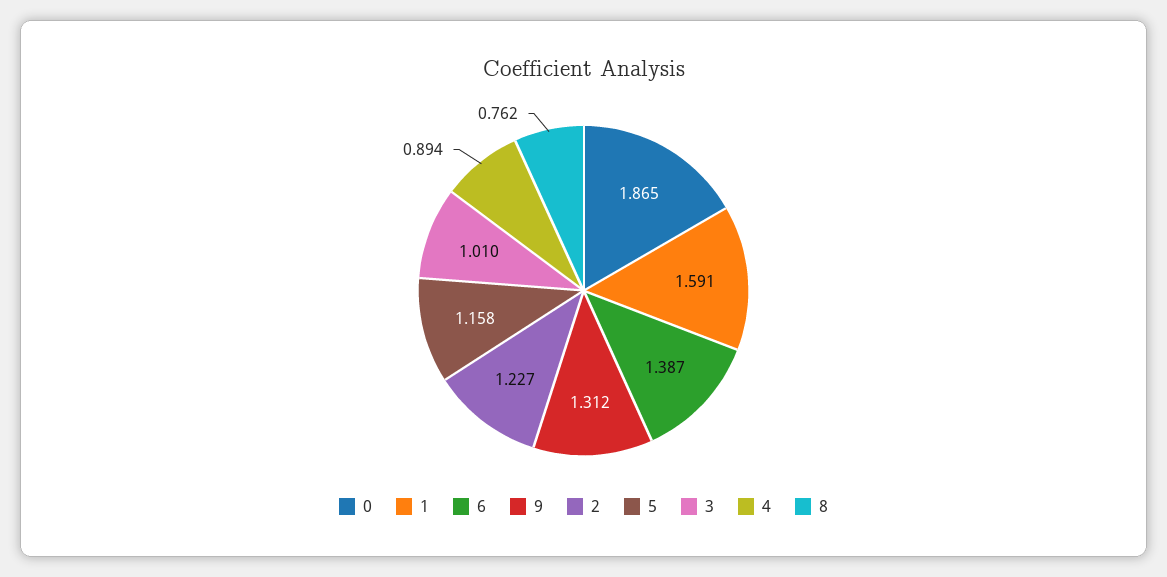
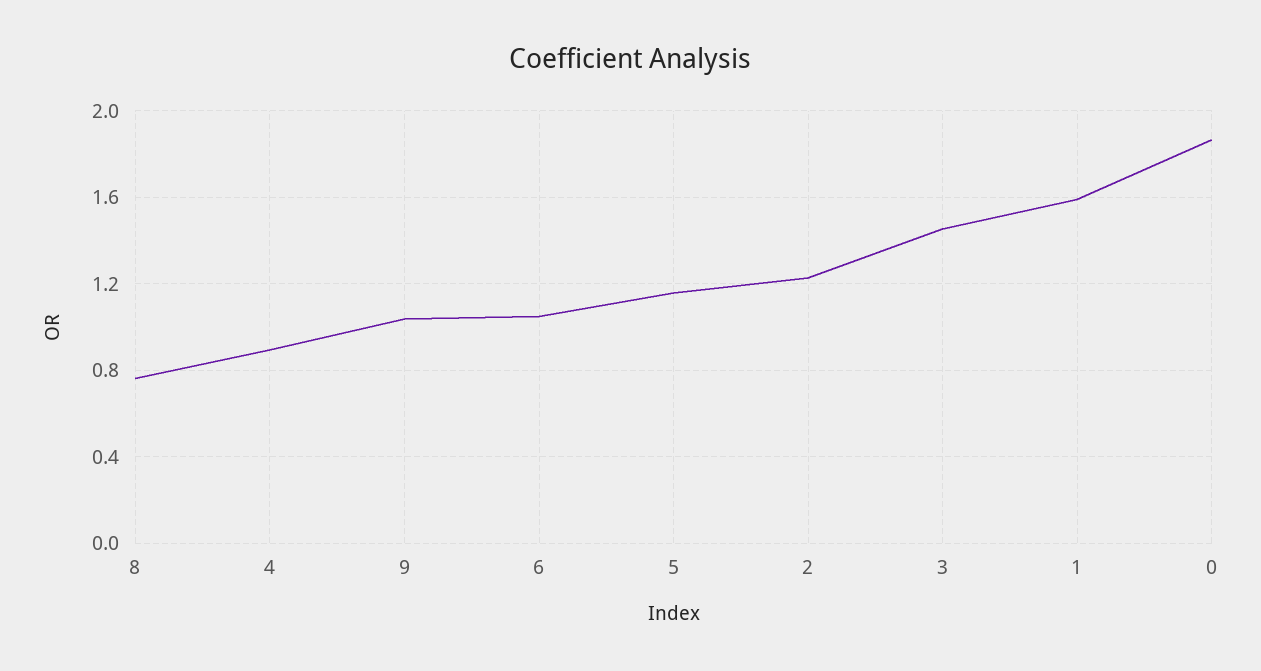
  {
    "0": 1.865,
    "1": 1.591,
-   "6": 1.387,
+   "6": 1.05,
-   "9": 1.312,
+   "9": 1.05,
    "2": 1.227,
    "5": 1.158,
-   "3": 1.01,
+   "3": 1.45,
    "4": 0.894,
    "8": 0.762
  }

